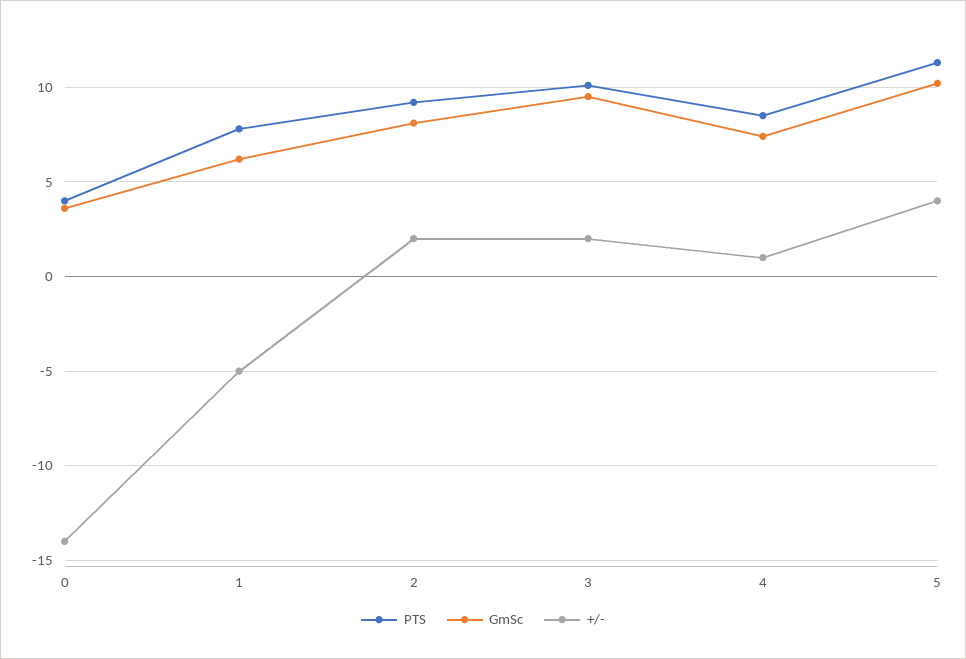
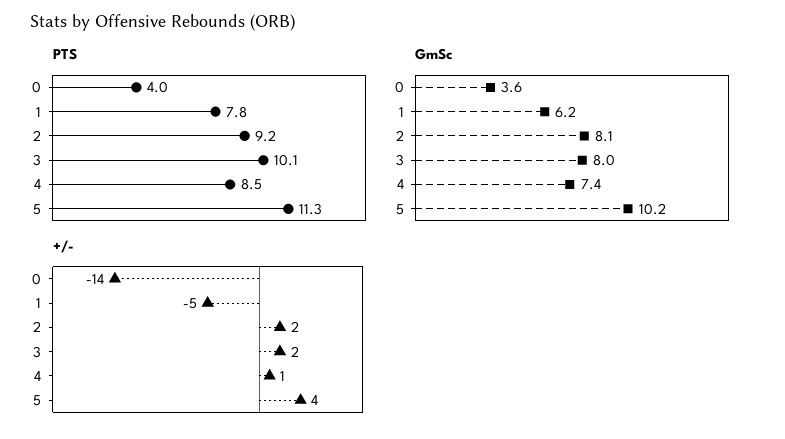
  {
    "PTS": {
      "0": 4,
      "1": 7.8,
      "2": 9.2,
      "3": 10.1,
      "4": 8.5,
      "5": 11.3
    },
    "GmSc": {
      "0": 3.6,
      "1": 6.2,
      "2": 8.1,
-     "3": 9.5,
+     "3": 8,
      "4": 7.4,
      "5": 10.2
    },
    "+/-": {
      "0": -14,
      "1": -5,
      "2": 2,
      "3": 2,
      "4": 1,
      "5": 4
    }
  }

